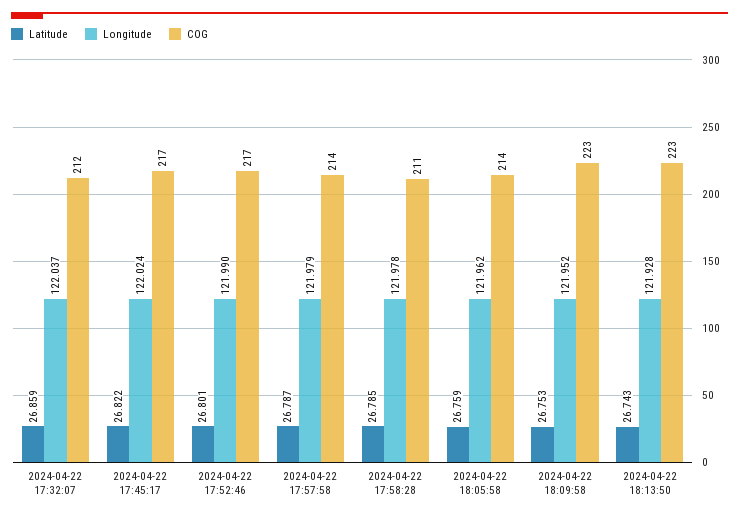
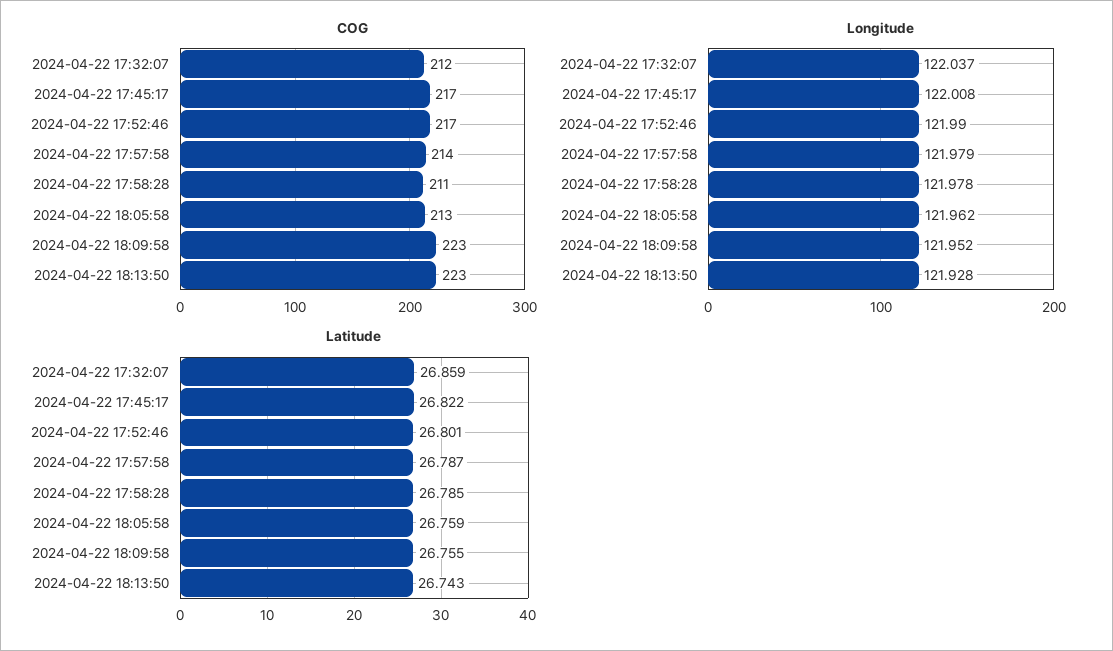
  {
    "Latitude": {
      "2024-04-22 17:32:07": 26.859,
      "2024-04-22 17:45:17": 26.822,
      "2024-04-22 17:52:46": 26.801,
      "2024-04-22 17:57:58": 26.787,
      "2024-04-22 17:58:28": 26.785,
      "2024-04-22 18:05:58": 26.759,
-     "2024-04-22 18:09:58": 26.753,
+     "2024-04-22 18:09:58": 26.755,
      "2024-04-22 18:13:50": 26.743
    },
    "Longitude": {
      "2024-04-22 17:32:07": 122.037,
-     "2024-04-22 17:45:17": 122.024,
+     "2024-04-22 17:45:17": 122.008,
      "2024-04-22 17:52:46": 121.99,
      "2024-04-22 17:57:58": 121.979,
      "2024-04-22 17:58:28": 121.978,
      "2024-04-22 18:05:58": 121.962,
      "2024-04-22 18:09:58": 121.952,
      "2024-04-22 18:13:50": 121.928
    },
    "COG": {
      "2024-04-22 17:32:07": 212,
      "2024-04-22 17:45:17": 217,
      "2024-04-22 17:52:46": 217,
      "2024-04-22 17:57:58": 214,
      "2024-04-22 17:58:28": 211,
-     "2024-04-22 18:05:58": 214,
+     "2024-04-22 18:05:58": 213,
      "2024-04-22 18:09:58": 223,
      "2024-04-22 18:13:50": 223
    }
  }

